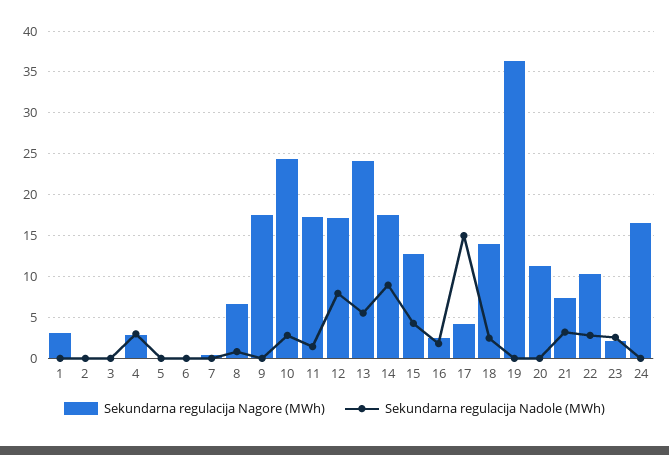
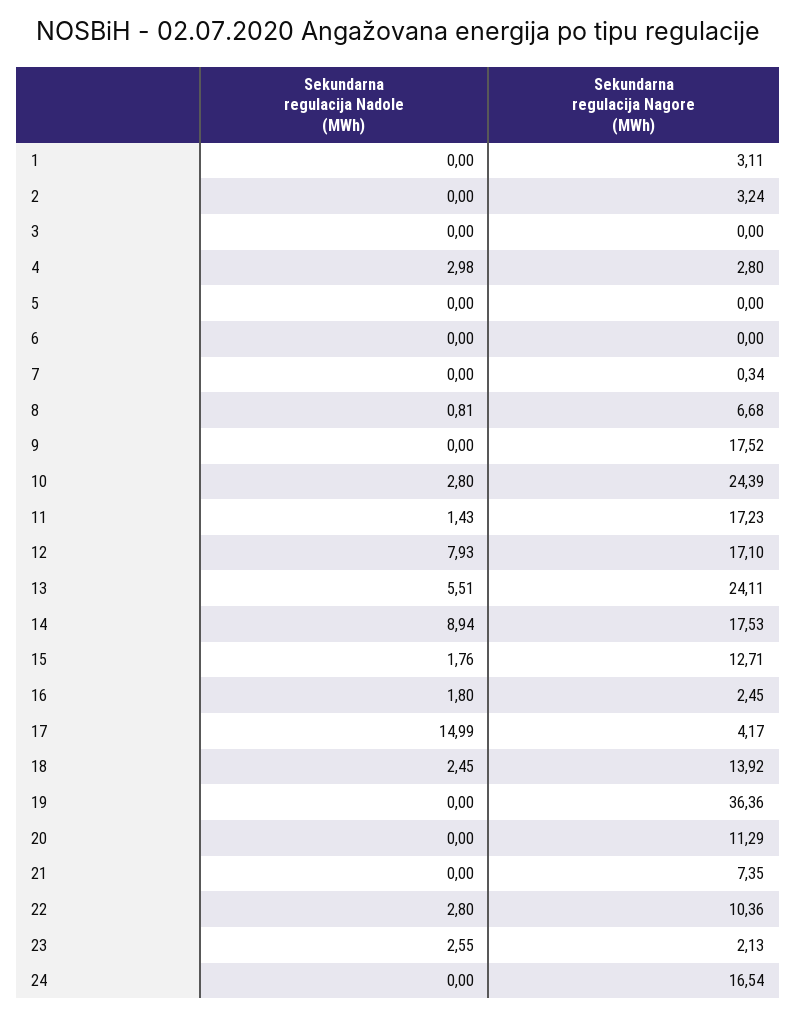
  {
    "Sekundarna regulacija Nagore (MWh)": {
      "1": 3.11,
-     "2": 0,
+     "2": 3.24,
      "3": 0,
      "4": 2.8,
      "5": 0,
      "6": 0,
      "7": 0.34,
      "8": 6.68,
      "9": 17.52,
      "10": 24.39,
      "11": 17.23,
      "12": 17.1,
      "13": 24.11,
      "14": 17.53,
      "15": 12.71,
      "16": 2.45,
      "17": 4.17,
      "18": 13.92,
      "19": 36.36,
      "20": 11.29,
      "21": 7.35,
      "22": 10.36,
      "23": 2.13,
      "24": 16.54
    },
    "Sekundarna regulacija Nadole (MWh)": {
      "1": 0,
      "2": 0,
      "3": 0,
      "4": 2.98,
      "5": 0,
      "6": 0,
      "7": 0,
      "8": 0.81,
      "9": 0,
      "10": 2.8,
      "11": 1.43,
      "12": 7.93,
      "13": 5.51,
      "14": 8.94,
-     "15": 4,
+     "15": 1.76,
      "16": 1.8,
      "17": 14.99,
      "18": 2.45,
      "19": 0,
      "20": 0,
-     "21": 3,
+     "21": 0,
      "22": 2.8,
      "23": 2.55,
      "24": 0
    }
  }

